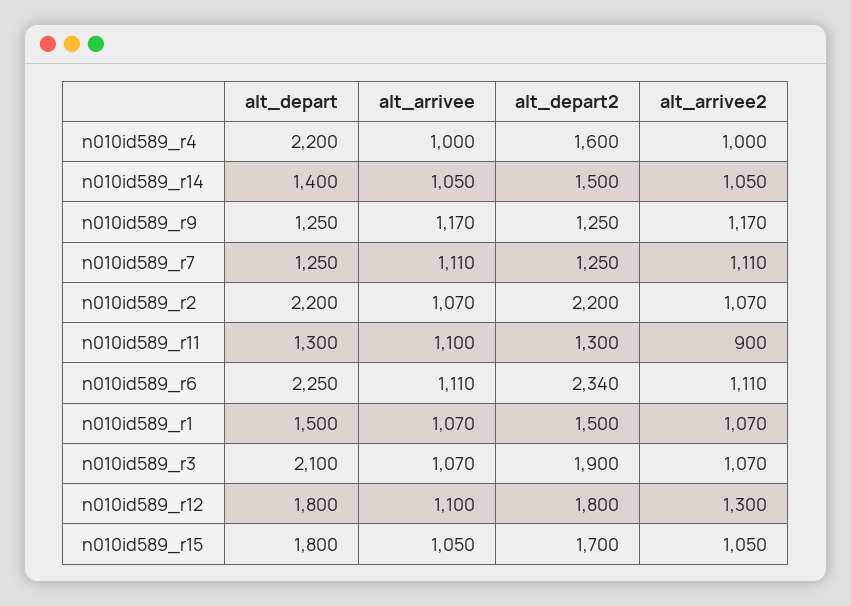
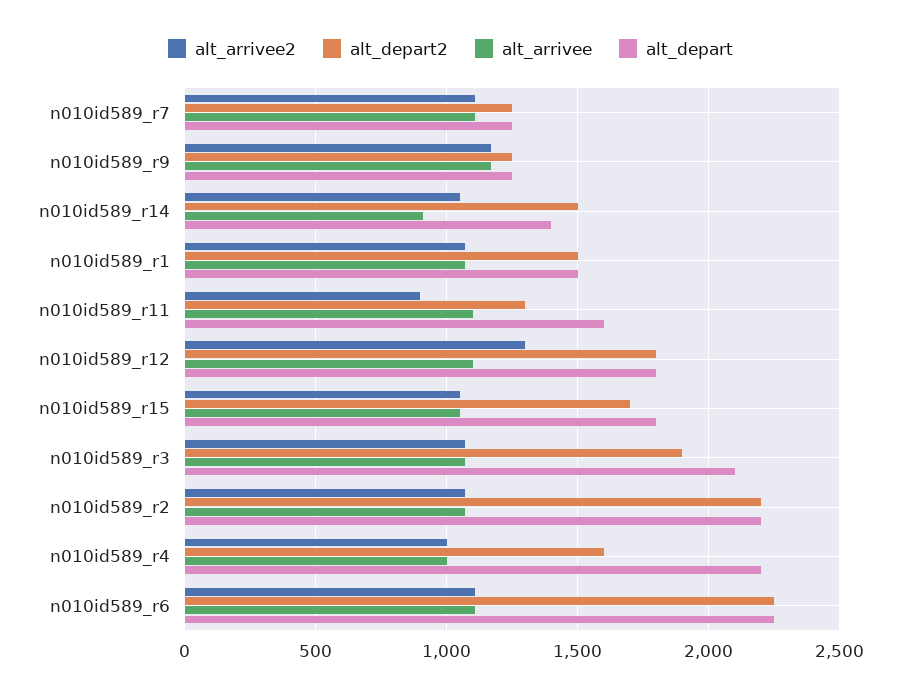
  {
    "alt_depart": {
      "n010id589_r4": 2200,
      "n010id589_r14": 1400,
      "n010id589_r9": 1250,
      "n010id589_r7": 1250,
      "n010id589_r2": 2200,
-     "n010id589_r11": 1300,
+     "n010id589_r11": 1600,
      "n010id589_r6": 2250,
      "n010id589_r1": 1500,
      "n010id589_r3": 2100,
      "n010id589_r12": 1800,
      "n010id589_r15": 1800
    },
    "alt_arrivee": {
      "n010id589_r4": 1000,
-     "n010id589_r14": 1050,
+     "n010id589_r14": 900,
      "n010id589_r9": 1170,
      "n010id589_r7": 1110,
      "n010id589_r2": 1070,
      "n010id589_r11": 1100,
      "n010id589_r6": 1110,
      "n010id589_r1": 1070,
      "n010id589_r3": 1070,
      "n010id589_r12": 1100,
      "n010id589_r15": 1050
    },
    "alt_depart2": {
      "n010id589_r4": 1600,
      "n010id589_r14": 1500,
      "n010id589_r9": 1250,
      "n010id589_r7": 1250,
      "n010id589_r2": 2200,
      "n010id589_r11": 1300,
-     "n010id589_r6": 2340,
+     "n010id589_r6": 2250,
      "n010id589_r1": 1500,
      "n010id589_r3": 1900,
      "n010id589_r12": 1800,
      "n010id589_r15": 1700
    },
    "alt_arrivee2": {
      "n010id589_r4": 1000,
      "n010id589_r14": 1050,
      "n010id589_r9": 1170,
      "n010id589_r7": 1110,
      "n010id589_r2": 1070,
      "n010id589_r11": 900,
      "n010id589_r6": 1110,
      "n010id589_r1": 1070,
      "n010id589_r3": 1070,
      "n010id589_r12": 1300,
      "n010id589_r15": 1050
    }
  }

